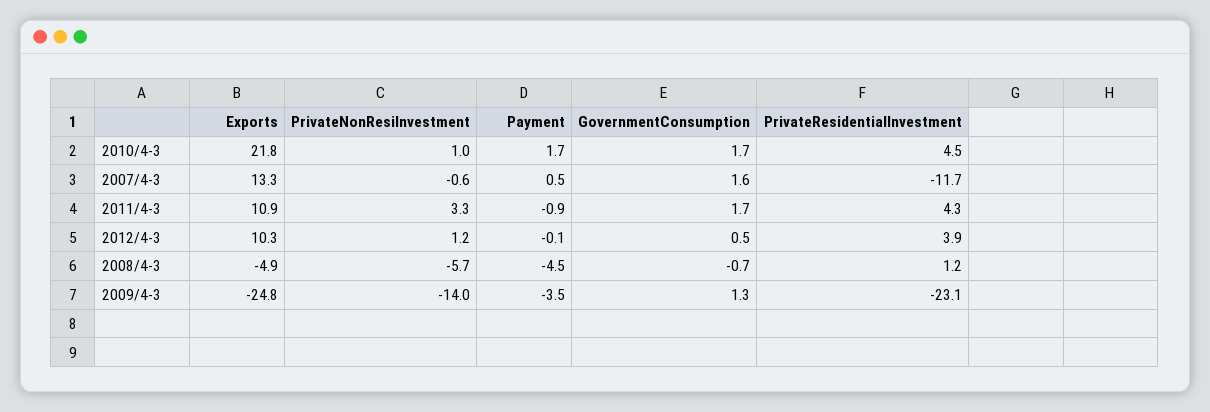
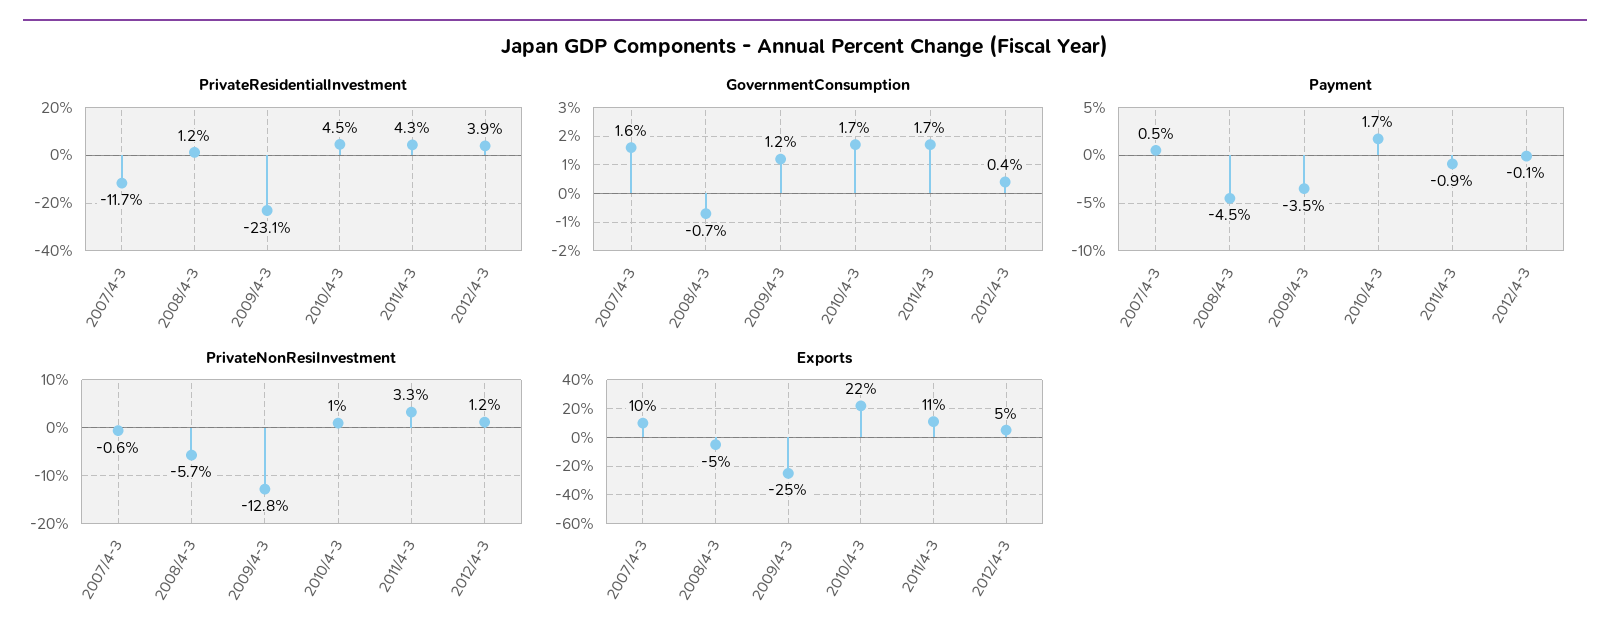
  {
    "Exports": {
      "2010/4-3": 21.8,
-     "2007/4-3": 13.3,
+     "2007/4-3": 10,
      "2011/4-3": 10.9,
-     "2012/4-3": 10.3,
+     "2012/4-3": 5,
      "2008/4-3": -4.9,
      "2009/4-3": -24.8
    },
    "PrivateNonResiInvestment": {
      "2010/4-3": 1,
      "2007/4-3": -0.6,
      "2011/4-3": 3.3,
      "2012/4-3": 1.2,
      "2008/4-3": -5.7,
-     "2009/4-3": -14
+     "2009/4-3": -12.8
    },
    "Payment": {
      "2010/4-3": 1.7,
      "2007/4-3": 0.5,
      "2011/4-3": -0.9,
      "2012/4-3": -0.1,
      "2008/4-3": -4.5,
      "2009/4-3": -3.5
    },
    "GovernmentConsumption": {
      "2010/4-3": 1.7,
      "2007/4-3": 1.6,
      "2011/4-3": 1.7,
-     "2012/4-3": 0.5,
+     "2012/4-3": 0.4,
      "2008/4-3": -0.7,
-     "2009/4-3": 1.3
+     "2009/4-3": 1.2
    },
    "PrivateResidentialInvestment": {
      "2010/4-3": 4.5,
      "2007/4-3": -11.7,
      "2011/4-3": 4.3,
      "2012/4-3": 3.9,
      "2008/4-3": 1.2,
      "2009/4-3": -23.1
    }
  }

